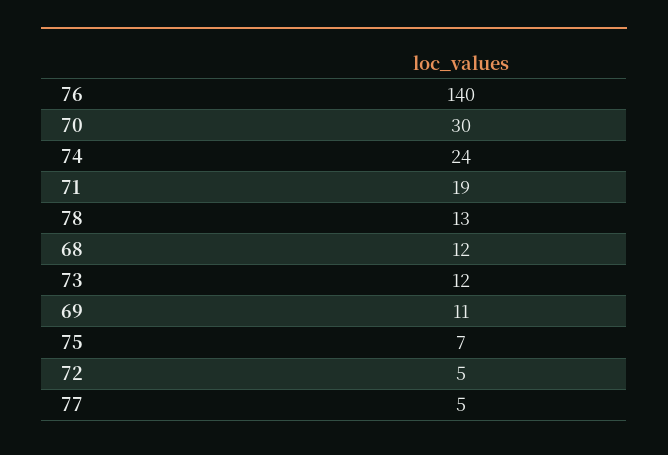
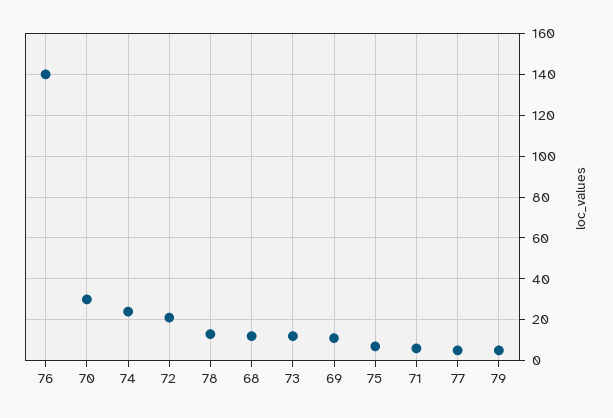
  {
    "76": 140,
    "70": 30,
    "74": 24,
-   "71": 19,
+   "71": 5,
    "78": 13,
    "68": 12,
    "73": 12,
    "69": 11,
    "75": 7,
-   "72": 5,
+   "72": 20,
-   "77": 5
+   "77": 5,
+   "79": 5
  }

